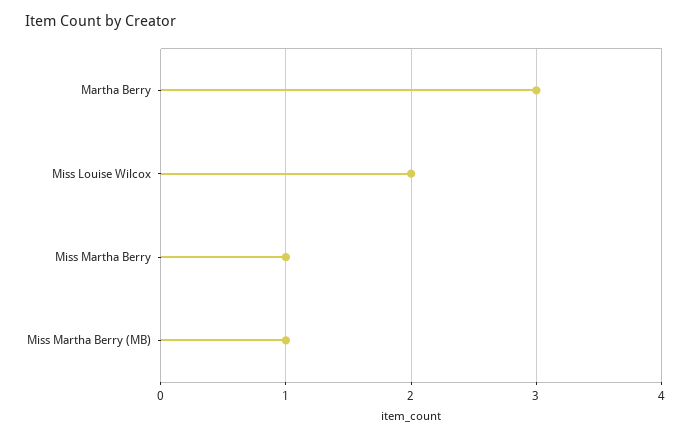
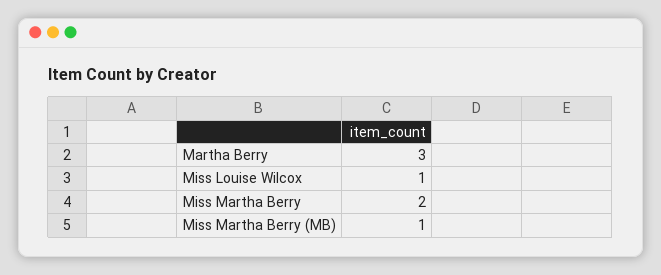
  {
    "Martha Berry": 3,
-   "Miss Louise Wilcox": 2,
+   "Miss Louise Wilcox": 1,
-   "Miss Martha Berry": 1,
+   "Miss Martha Berry": 2,
    "Miss Martha Berry (MB)": 1
  }

